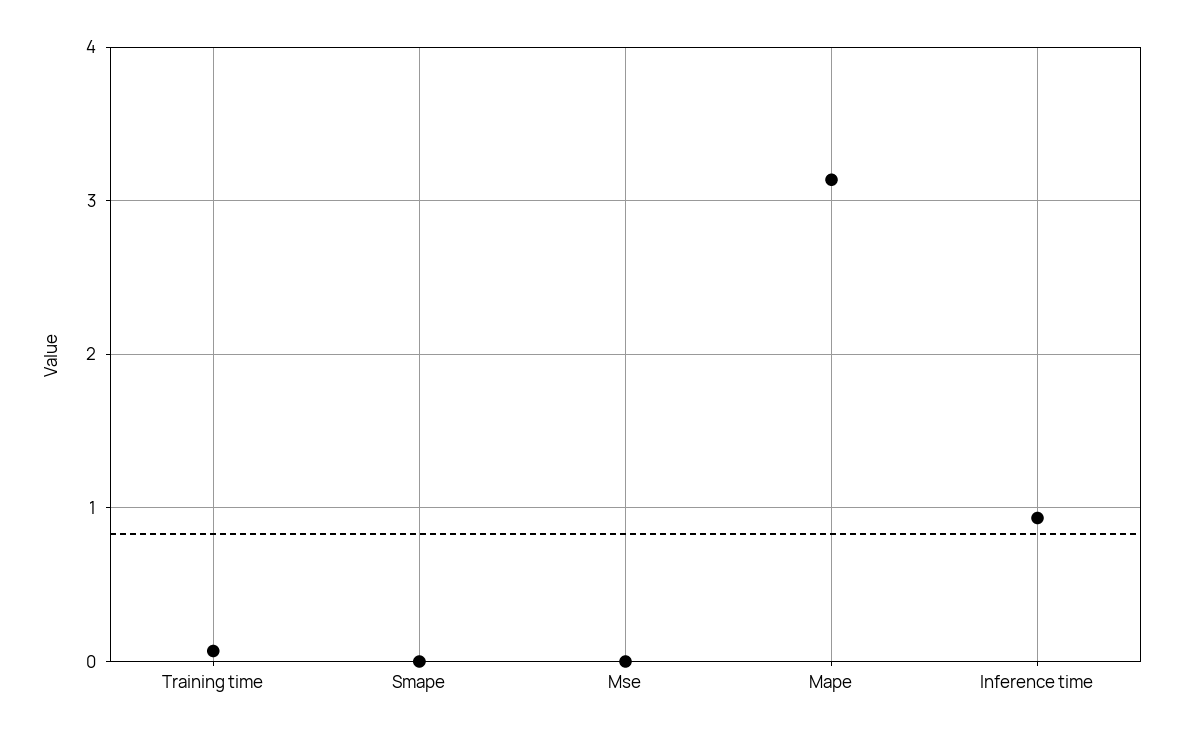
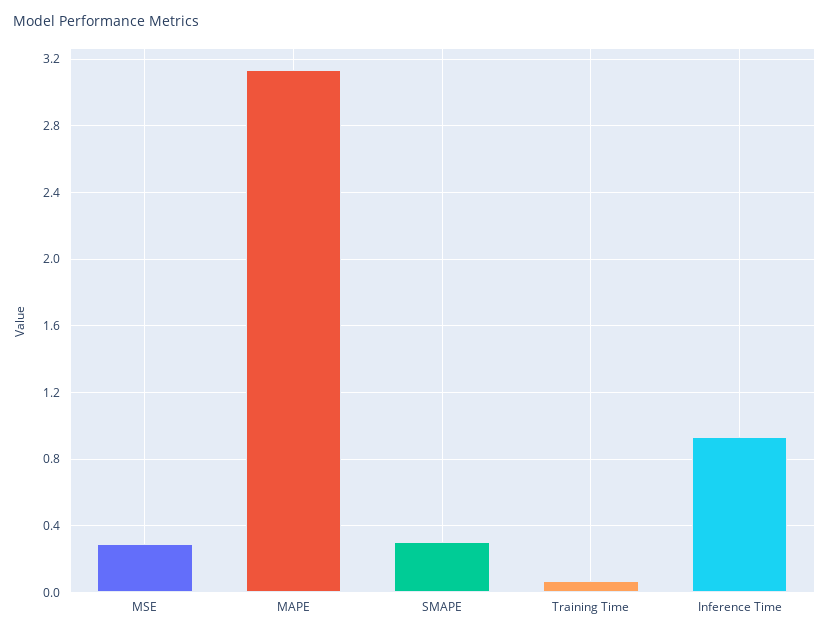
  {
    "Training time": 0.05,
-   "Smape": 0,
+   "Smape": 0.3,
-   "Mse": 0,
+   "Mse": 0.3,
    "Mape": 3.15,
    "Inference time": 0.95
  }

